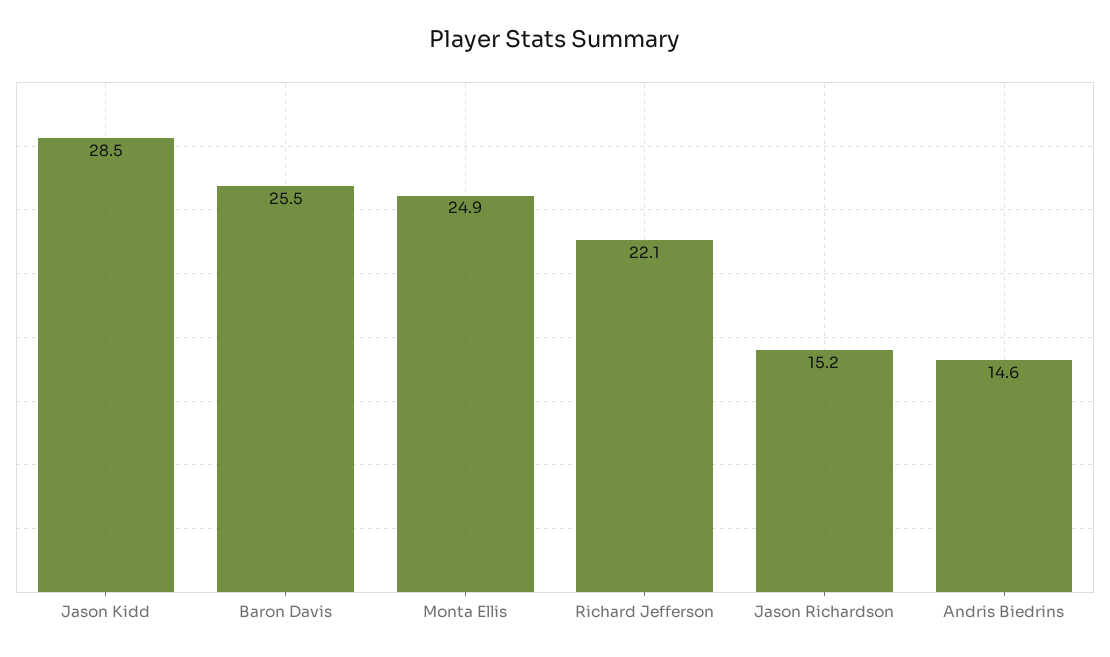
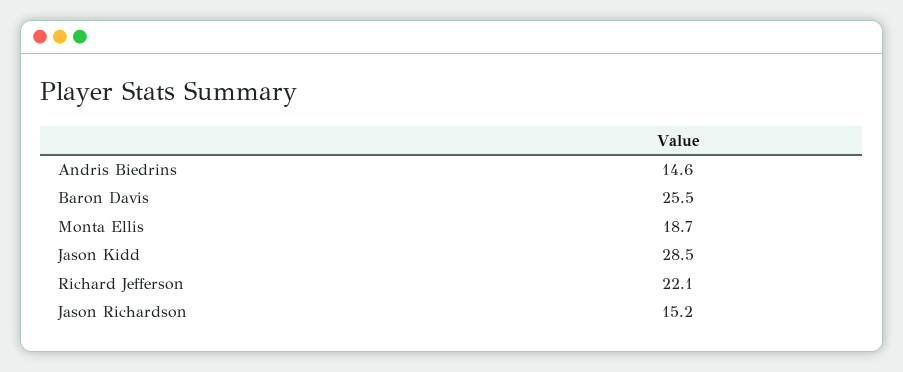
  {
    "Jason Kidd": 28.5,
    "Baron Davis": 25.5,
-   "Monta Ellis": 24.9,
+   "Monta Ellis": 18.7,
    "Richard Jefferson": 22.1,
    "Jason Richardson": 15.2,
    "Andris Biedrins": 14.6
  }

